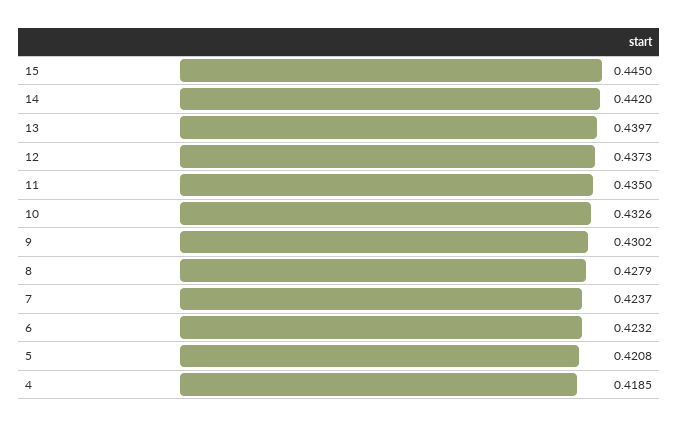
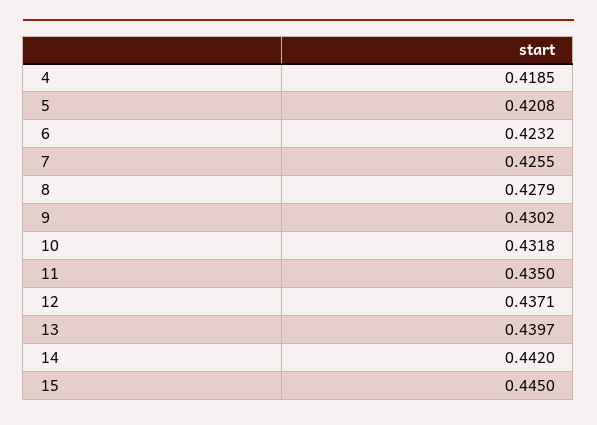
  {
    "15": 0.445,
    "14": 0.442,
    "13": 0.4397,
-   "12": 0.4373,
+   "12": 0.4371,
    "11": 0.435,
-   "10": 0.4326,
+   "10": 0.4318,
    "9": 0.4302,
    "8": 0.4279,
-   "7": 0.4237,
+   "7": 0.4255,
    "6": 0.4232,
    "5": 0.4208,
    "4": 0.4185
  }

